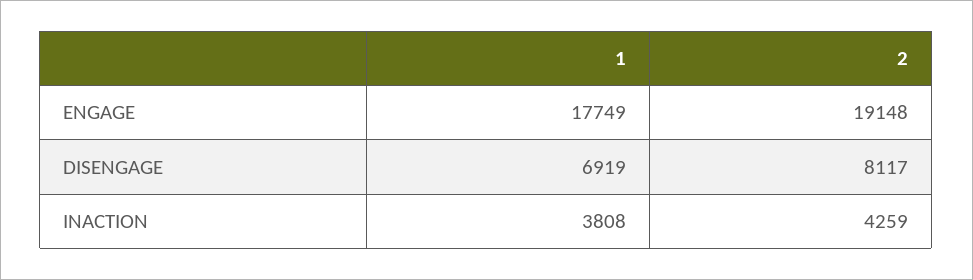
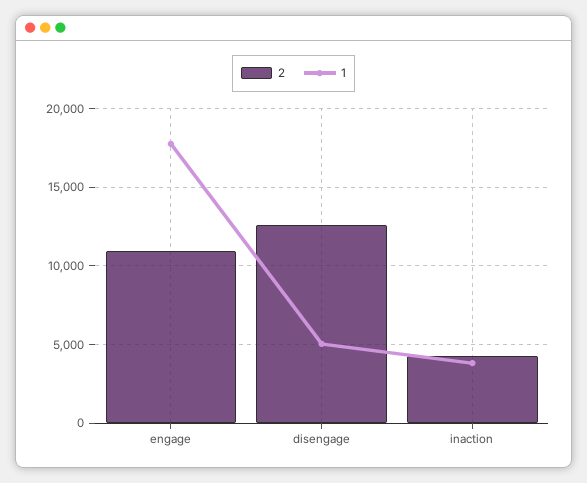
  {
    "1": {
      "ENGAGE": 17749,
-     "DISENGAGE": 6919,
+     "DISENGAGE": 5000,
      "INACTION": 3808
    },
    "2": {
-     "ENGAGE": 19148,
+     "ENGAGE": 11000,
-     "DISENGAGE": 8117,
+     "DISENGAGE": 12500,
      "INACTION": 4259
    }
  }

